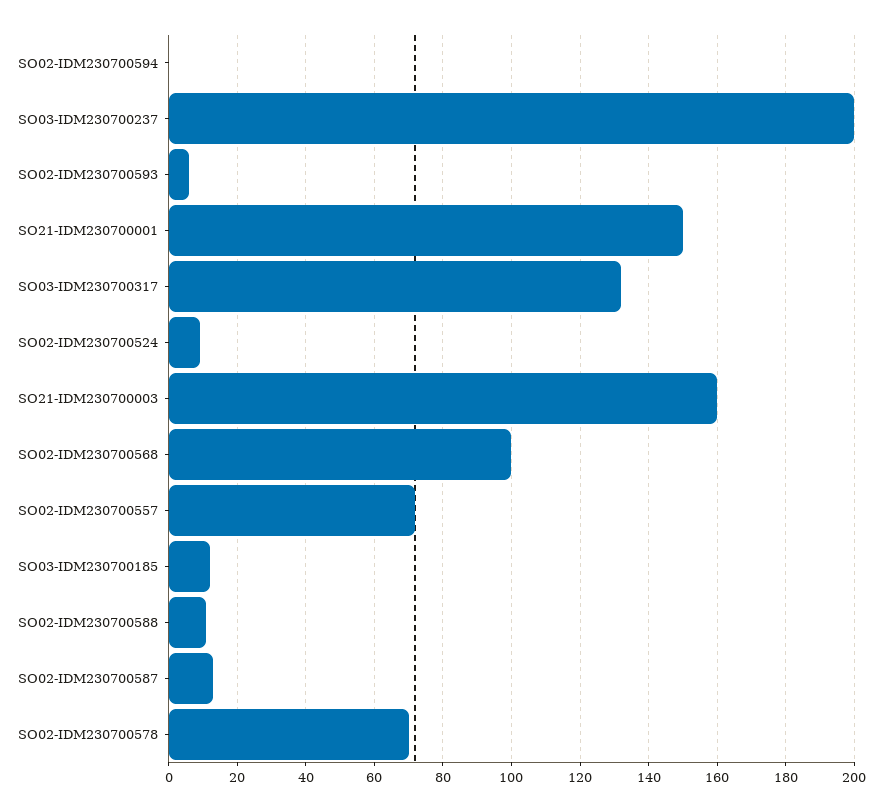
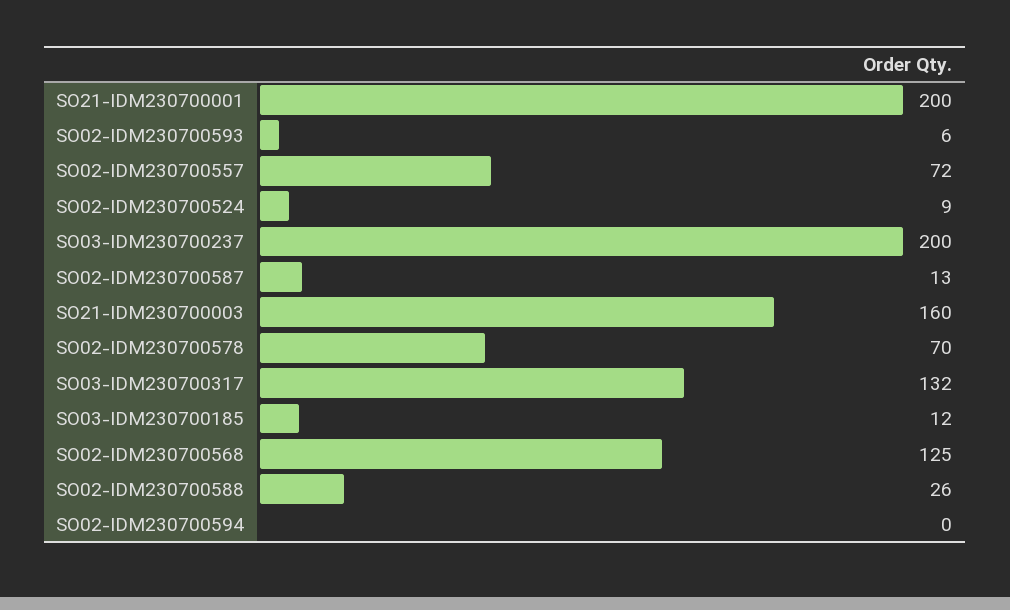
  {
    "SO02-IDM230700594": 0,
    "SO03-IDM230700237": 200,
    "SO02-IDM230700593": 6,
-   "SO21-IDM230700001": 150,
+   "SO21-IDM230700001": 200,
    "SO03-IDM230700317": 132,
    "SO02-IDM230700524": 9,
    "SO21-IDM230700003": 160,
-   "SO02-IDM230700568": 100,
+   "SO02-IDM230700568": 125,
    "SO02-IDM230700557": 72,
    "SO03-IDM230700185": 12,
-   "SO02-IDM230700588": 10,
+   "SO02-IDM230700588": 26,
    "SO02-IDM230700587": 13,
    "SO02-IDM230700578": 70
  }

